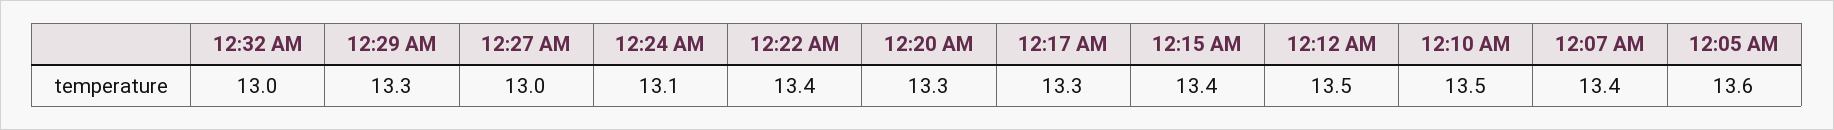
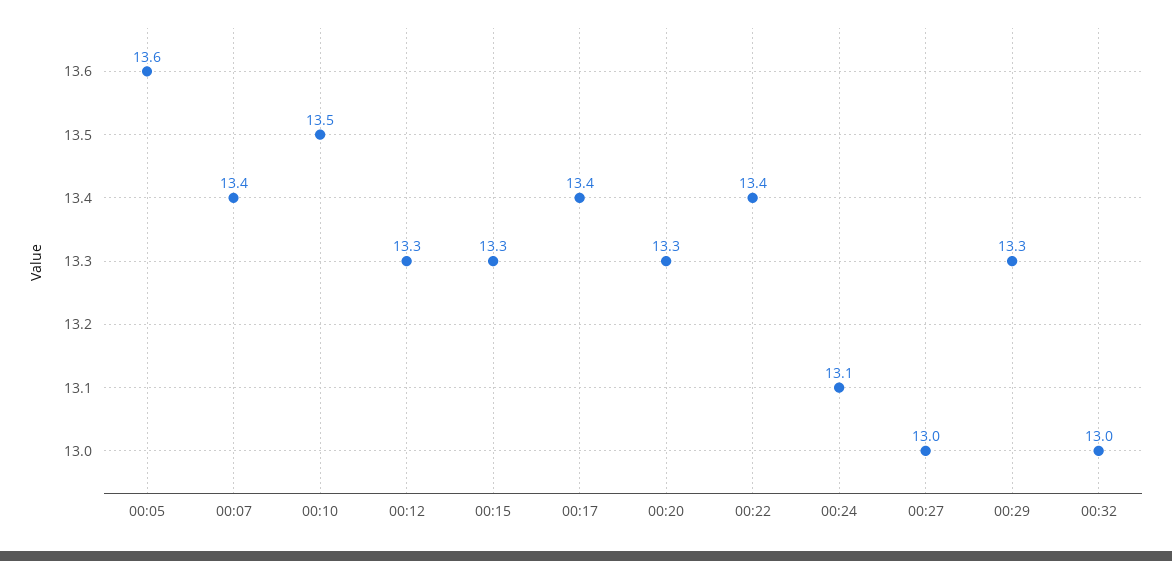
  {
    "12:32 AM": 13,
    "12:29 AM": 13.3,
    "12:27 AM": 13,
    "12:24 AM": 13.1,
    "12:22 AM": 13.4,
    "12:20 AM": 13.3,
-   "12:17 AM": 13.3,
+   "12:17 AM": 13.4,
-   "12:15 AM": 13.4,
+   "12:15 AM": 13.3,
-   "12:12 AM": 13.5,
+   "12:12 AM": 13.3,
    "12:10 AM": 13.5,
    "12:07 AM": 13.4,
    "12:05 AM": 13.6
  }

